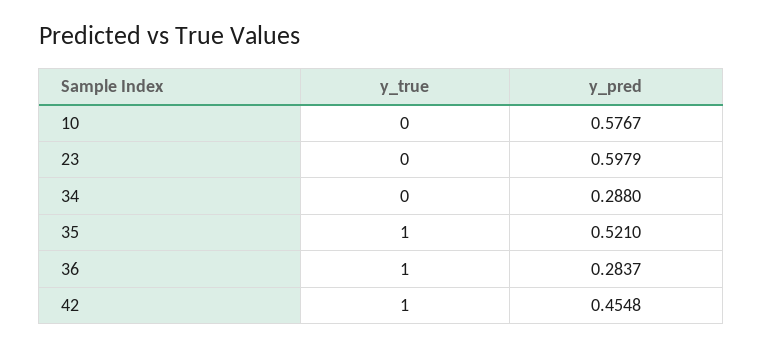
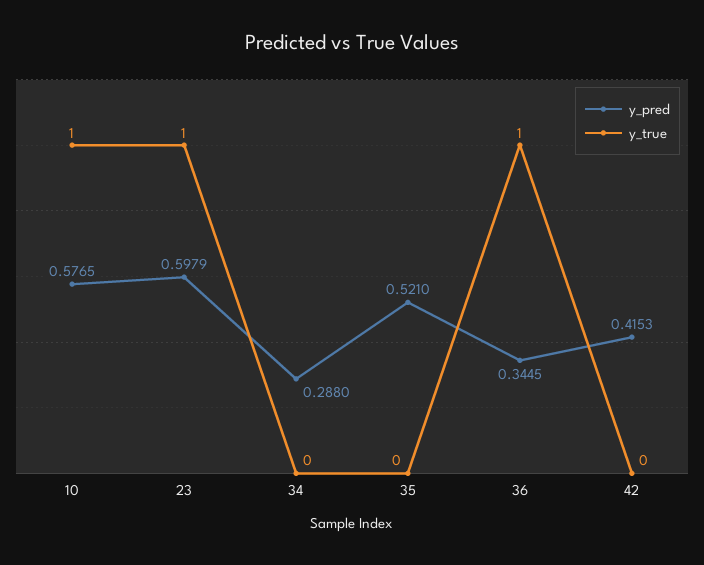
  {
    "y_true": {
-     "10": 0,
+     "10": 1,
-     "23": 0,
+     "23": 1,
      "34": 0,
-     "35": 1,
+     "35": 0,
      "36": 1,
-     "42": 1
+     "42": 0
    },
    "y_pred": {
-     "10": 0.5767,
+     "10": 0.5765,
      "23": 0.5979,
      "34": 0.288,
      "35": 0.521,
-     "36": 0.2837,
+     "36": 0.3445,
-     "42": 0.4548
+     "42": 0.4153
    }
  }

